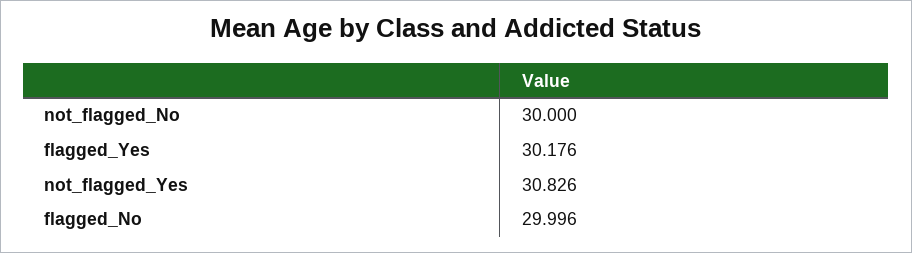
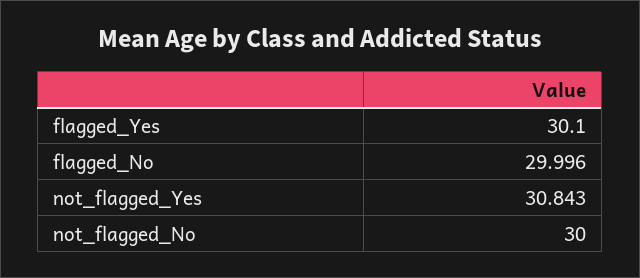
  {
    "not_flagged_No": 30,
-   "flagged_Yes": 30.176,
+   "flagged_Yes": 30.1,
-   "not_flagged_Yes": 30.826,
+   "not_flagged_Yes": 30.843,
    "flagged_No": 29.996
  }

